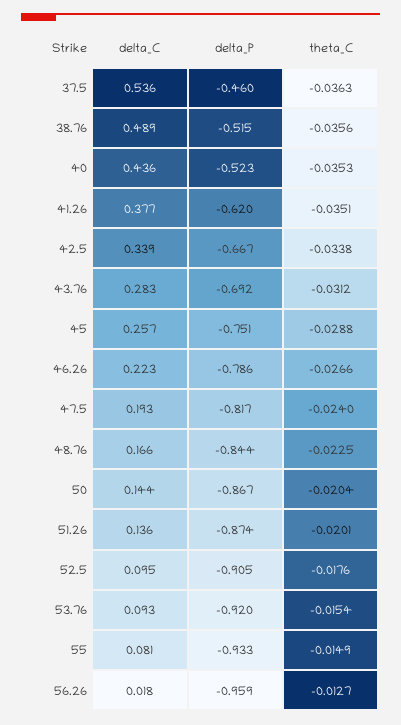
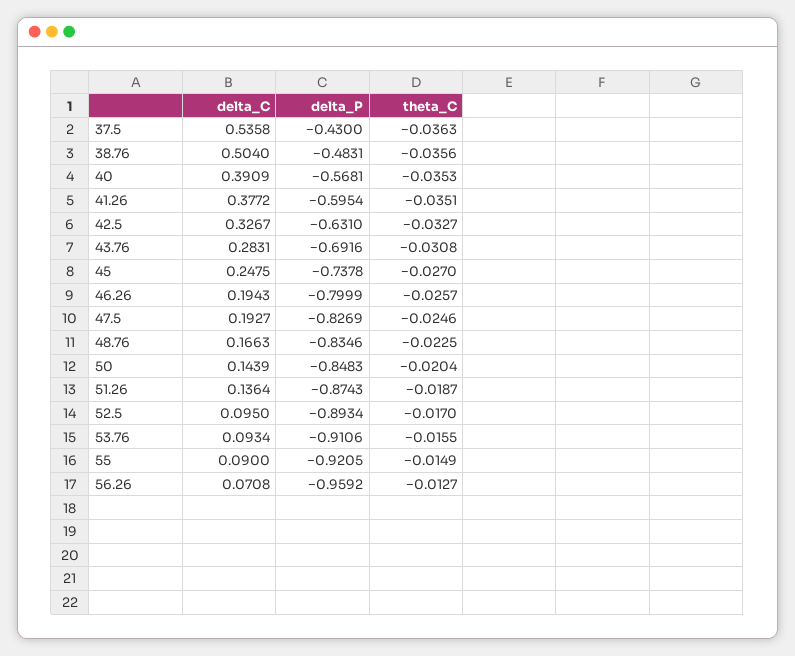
  {
    "delta_C": {
      "37.5": 0.5358,
-     "38.76": 0.489,
+     "38.76": 0.504,
-     "40": 0.436,
+     "40": 0.3909,
      "41.26": 0.3772,
-     "42.5": 0.339,
+     "42.5": 0.3267,
      "43.76": 0.2831,
-     "45": 0.257,
+     "45": 0.2475,
-     "46.26": 0.223,
+     "46.26": 0.1943,
      "47.5": 0.1927,
      "48.76": 0.1663,
      "50": 0.1439,
      "51.26": 0.1364,
      "52.5": 0.095,
      "53.76": 0.0934,
-     "55": 0.081,
+     "55": 0.09,
-     "56.26": 0.018
+     "56.26": 0.0708
    },
    "delta_P": {
-     "37.5": -0.46,
+     "37.5": -0.43,
-     "38.76": -0.515,
+     "38.76": -0.4831,
-     "40": -0.523,
+     "40": -0.5681,
-     "41.26": -0.62,
+     "41.26": -0.5954,
-     "42.5": -0.667,
+     "42.5": -0.631,
      "43.76": -0.6916,
-     "45": -0.751,
+     "45": -0.7378,
-     "46.26": -0.786,
+     "46.26": -0.7999,
-     "47.5": -0.817,
+     "47.5": -0.8269,
-     "48.76": -0.844,
+     "48.76": -0.8346,
-     "50": -0.867,
+     "50": -0.8483,
      "51.26": -0.8743,
-     "52.5": -0.905,
+     "52.5": -0.8934,
-     "53.76": -0.92,
+     "53.76": -0.9106,
-     "55": -0.933,
+     "55": -0.9205,
      "56.26": -0.9592
    },
    "theta_C": {
      "37.5": -0.0363,
      "38.76": -0.0356,
      "40": -0.0353,
      "41.26": -0.0351,
-     "42.5": -0.0338,
+     "42.5": -0.0327,
-     "43.76": -0.0312,
+     "43.76": -0.0308,
-     "45": -0.0288,
+     "45": -0.027,
-     "46.26": -0.0266,
+     "46.26": -0.0257,
-     "47.5": -0.024,
+     "47.5": -0.0246,
      "48.76": -0.0225,
      "50": -0.0204,
-     "51.26": -0.0201,
+     "51.26": -0.0187,
-     "52.5": -0.0176,
+     "52.5": -0.017,
-     "53.76": -0.0154,
+     "53.76": -0.0155,
      "55": -0.0149,
      "56.26": -0.0127
    }
  }

